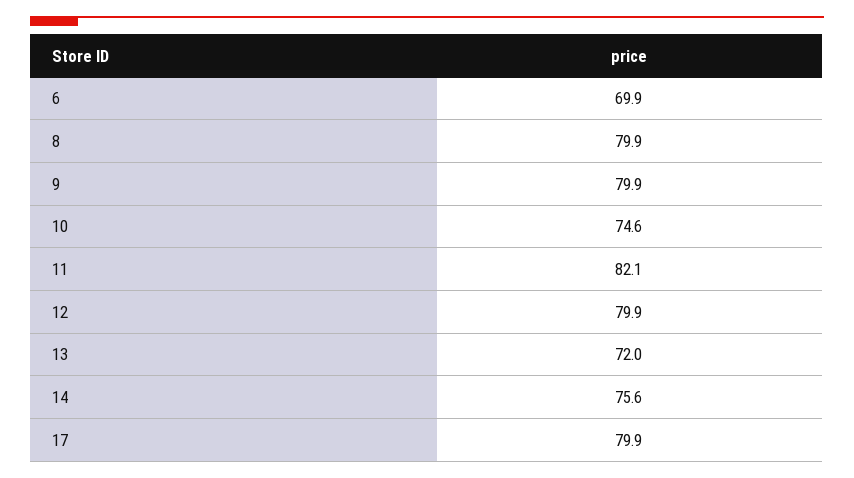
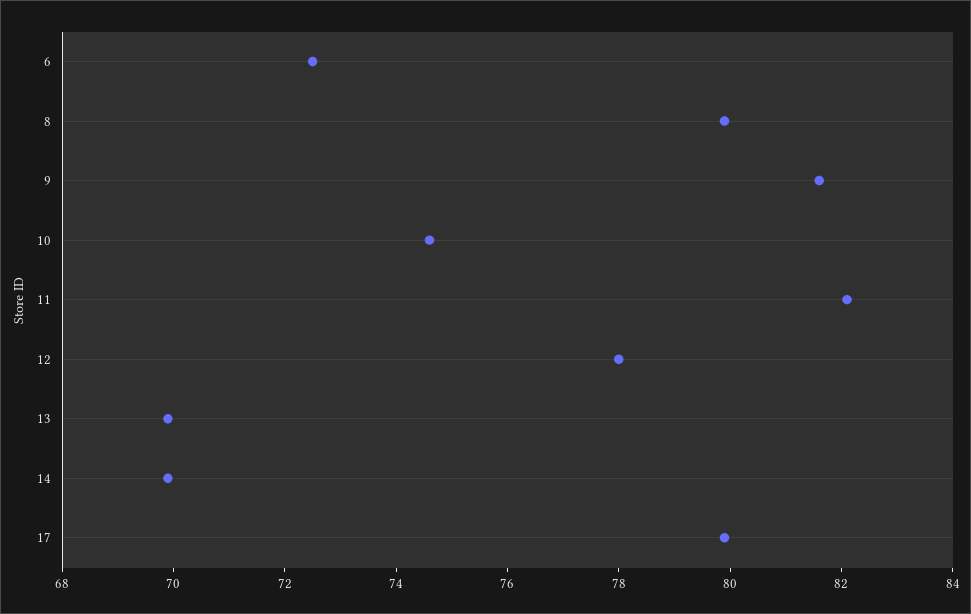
  {
-   "6": 69.9,
+   "6": 72.5,
    "8": 79.9,
-   "9": 79.9,
+   "9": 81.5,
    "10": 74.6,
    "11": 82.1,
-   "12": 79.9,
+   "12": 78,
-   "13": 72,
+   "13": 70,
-   "14": 75.6,
+   "14": 70,
    "17": 79.9
  }

